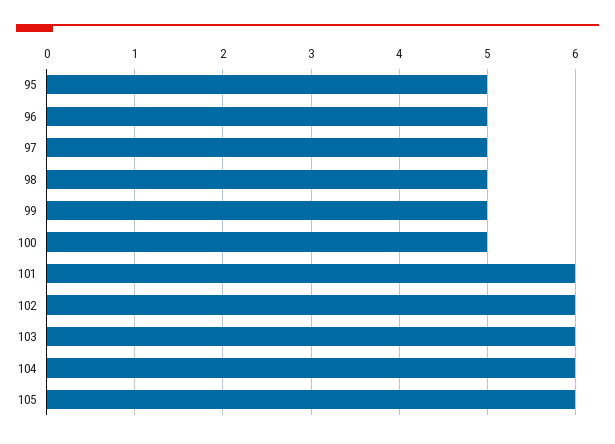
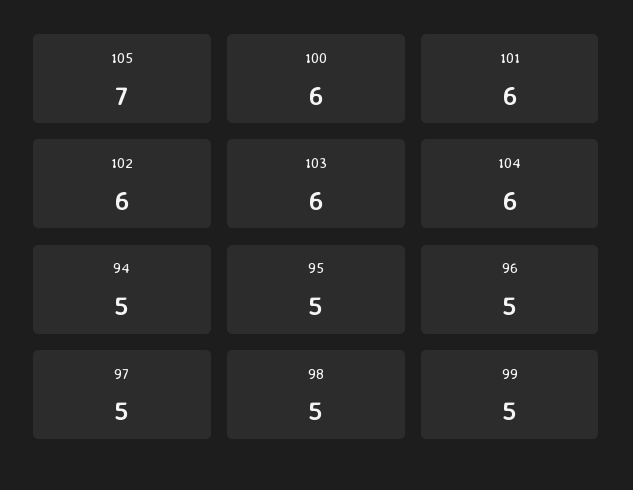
  {
    "95": 5,
    "96": 5,
    "97": 5,
    "98": 5,
    "99": 5,
-   "100": 5,
+   "100": 6,
    "101": 6,
    "102": 6,
    "103": 6,
    "104": 6,
-   "105": 6
+   "105": 7,
+   "94": 5
  }

